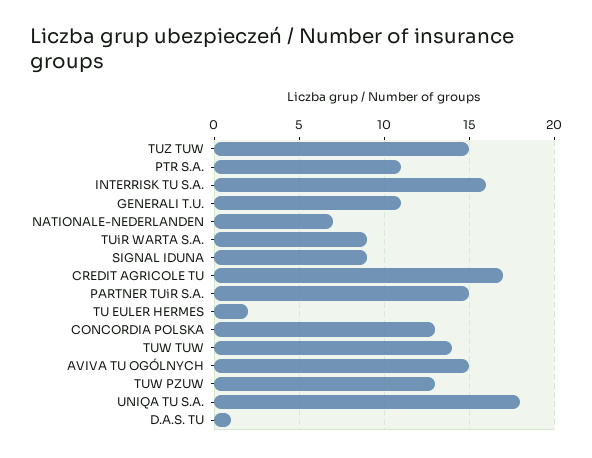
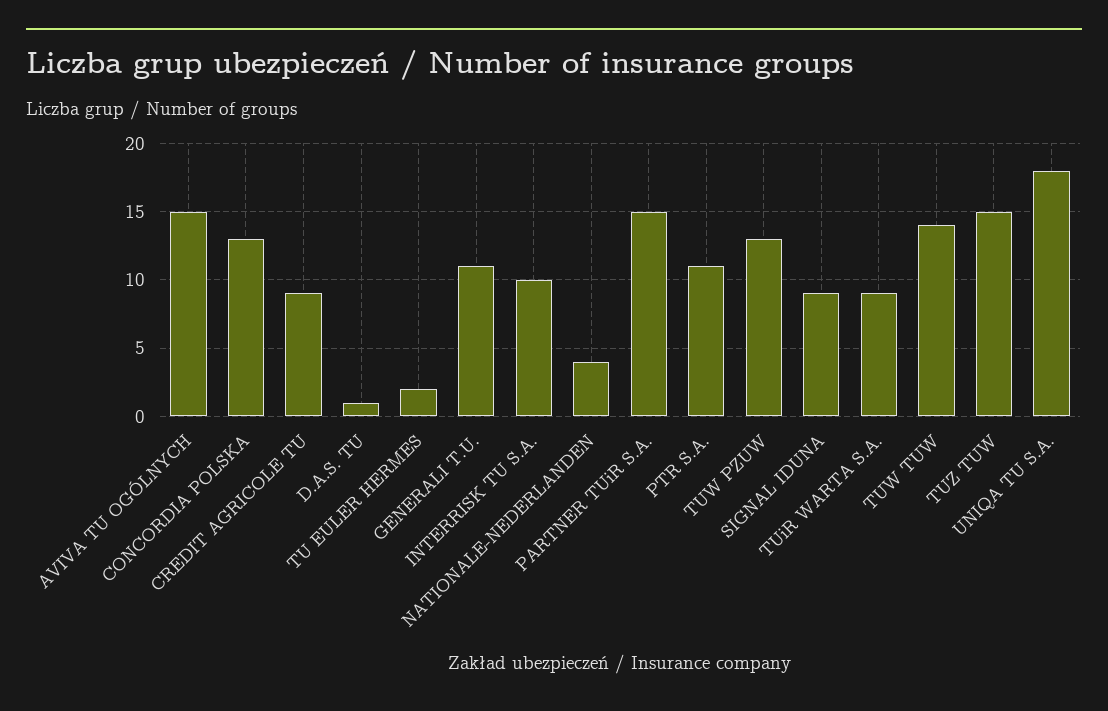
  {
    "TUZ TUW": 15,
    "PTR S.A.": 11,
-   "INTERRISK TU S.A.": 16,
+   "INTERRISK TU S.A.": 10,
    "GENERALI T.U.": 11,
-   "NATIONALE-NEDERLANDEN": 7,
+   "NATIONALE-NEDERLANDEN": 4,
    "TUiR WARTA S.A.": 9,
    "SIGNAL IDUNA": 9,
-   "CREDIT AGRICOLE TU": 17,
+   "CREDIT AGRICOLE TU": 9,
    "PARTNER TUiR S.A.": 15,
    "TU EULER HERMES": 2,
    "CONCORDIA POLSKA": 13,
    "TUW TUW": 14,
    "AVIVA TU OGÓLNYCH": 15,
    "TUW PZUW": 13,
    "UNIQA TU S.A.": 18,
    "D.A.S. TU": 1
  }

